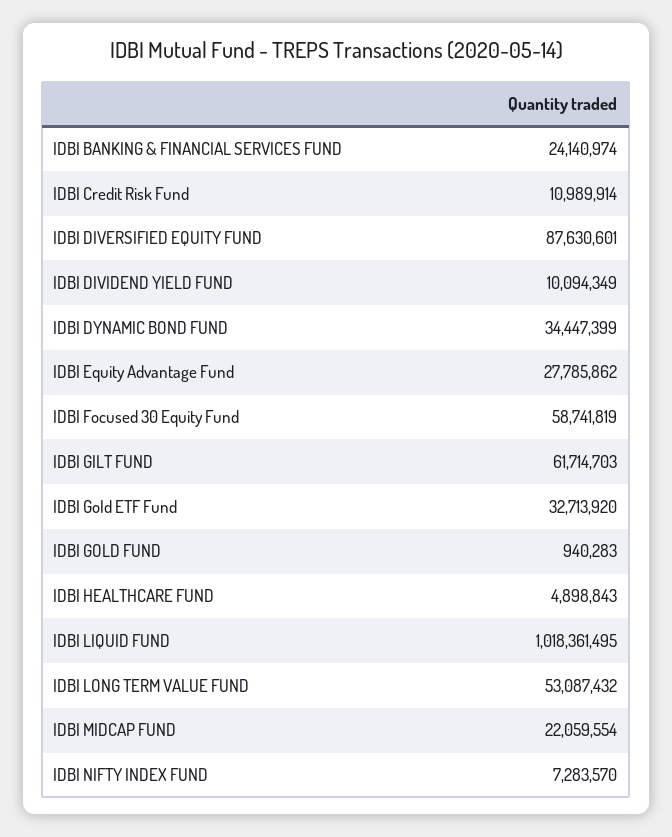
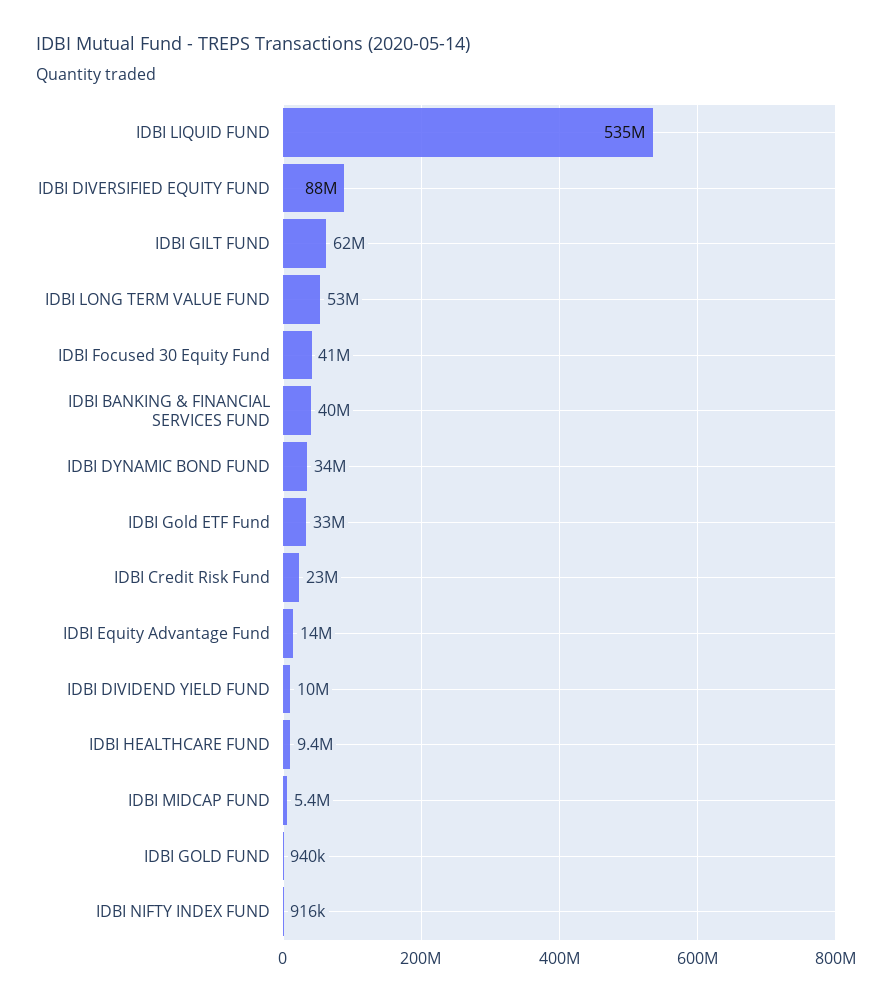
  {
-   "IDBI BANKING & FINANCIAL SERVICES FUND": 24140974,
+   "IDBI BANKING & FINANCIAL SERVICES FUND": 40000000,
-   "IDBI Credit Risk Fund": 10989914,
+   "IDBI Credit Risk Fund": 23000000,
    "IDBI DIVERSIFIED EQUITY FUND": 87630601,
    "IDBI DIVIDEND YIELD FUND": 10094349,
    "IDBI DYNAMIC BOND FUND": 34447399,
-   "IDBI Equity Advantage Fund": 27785862,
+   "IDBI Equity Advantage Fund": 14000000,
-   "IDBI Focused 30 Equity Fund": 58741819,
+   "IDBI Focused 30 Equity Fund": 41000000,
    "IDBI GILT FUND": 61714703,
    "IDBI Gold ETF Fund": 32713920,
    "IDBI GOLD FUND": 940283,
-   "IDBI HEALTHCARE FUND": 4898843,
+   "IDBI HEALTHCARE FUND": 9400000,
-   "IDBI LIQUID FUND": 1018361495,
+   "IDBI LIQUID FUND": 535000000,
    "IDBI LONG TERM VALUE FUND": 53087432,
-   "IDBI MIDCAP FUND": 22059554,
+   "IDBI MIDCAP FUND": 5400000,
-   "IDBI NIFTY INDEX FUND": 7283570
+   "IDBI NIFTY INDEX FUND": 916000
  }

